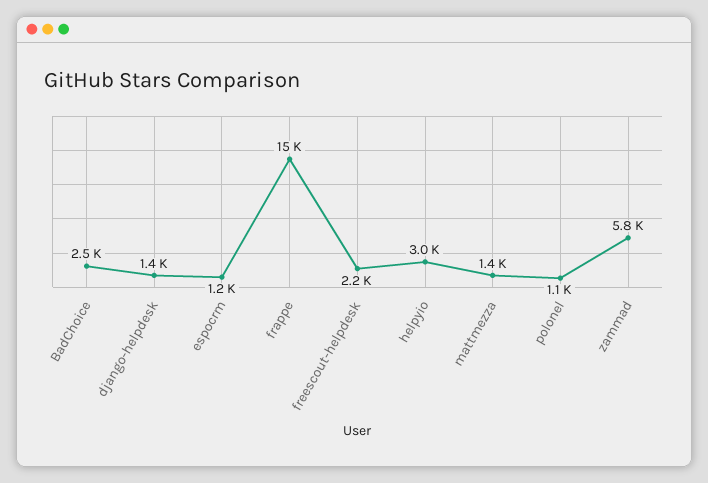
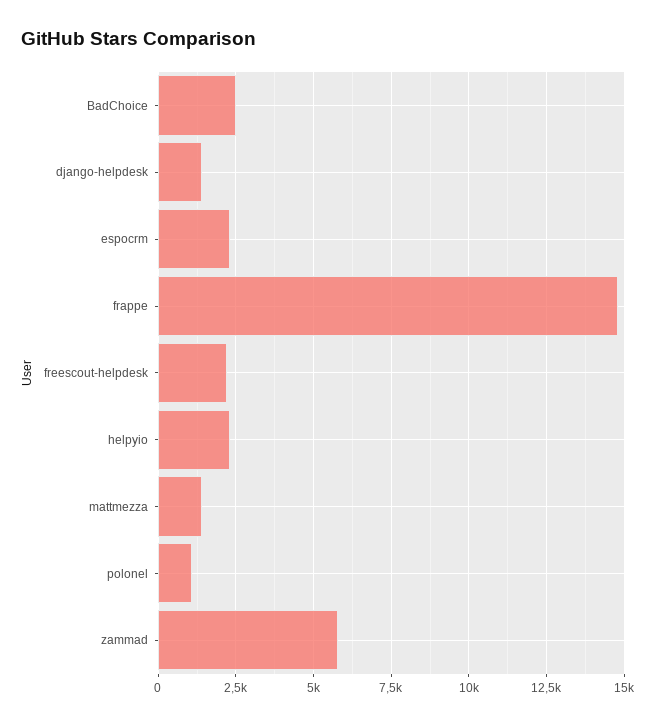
  {
    "BadChoice": 2500,
    "django-helpdesk": 1400,
-   "espocrm": 1200,
+   "espocrm": 2250,
    "frappe": 15000,
    "freescout-helpdesk": 2200,
-   "helpyio": 3000,
+   "helpyio": 2250,
    "mattmezza": 1400,
    "polonel": 1100,
    "zammad": 5800
  }

